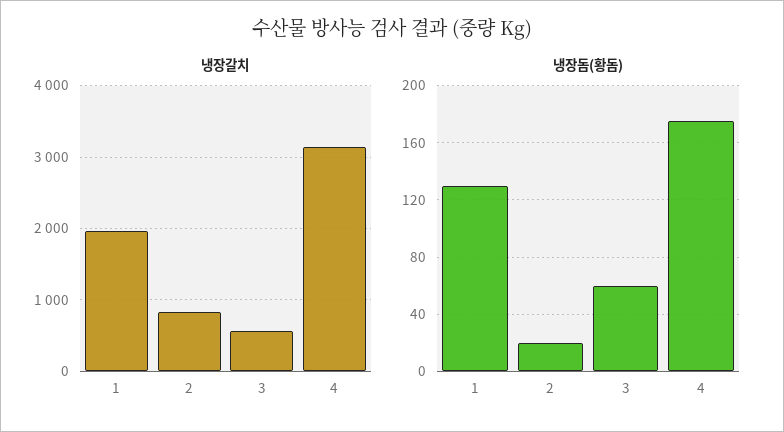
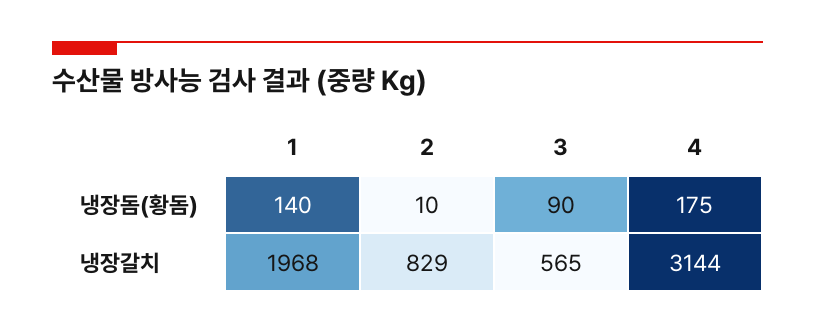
  {
    "냉장갈치": {
      "1": 1968,
      "2": 829,
      "3": 565,
      "4": 3144
    },
    "냉장돔(황돔)": {
-     "1": 130,
+     "1": 140,
-     "2": 20,
+     "2": 10,
-     "3": 60,
+     "3": 90,
      "4": 175
    }
  }

